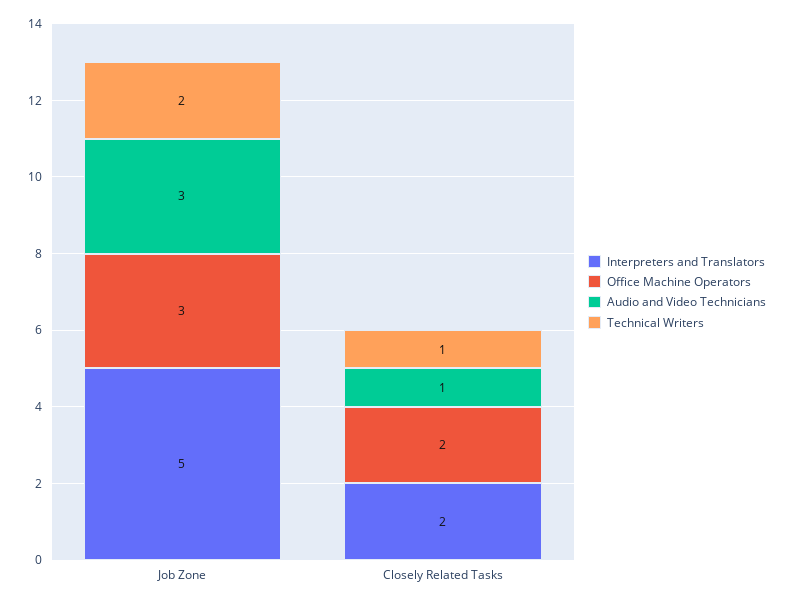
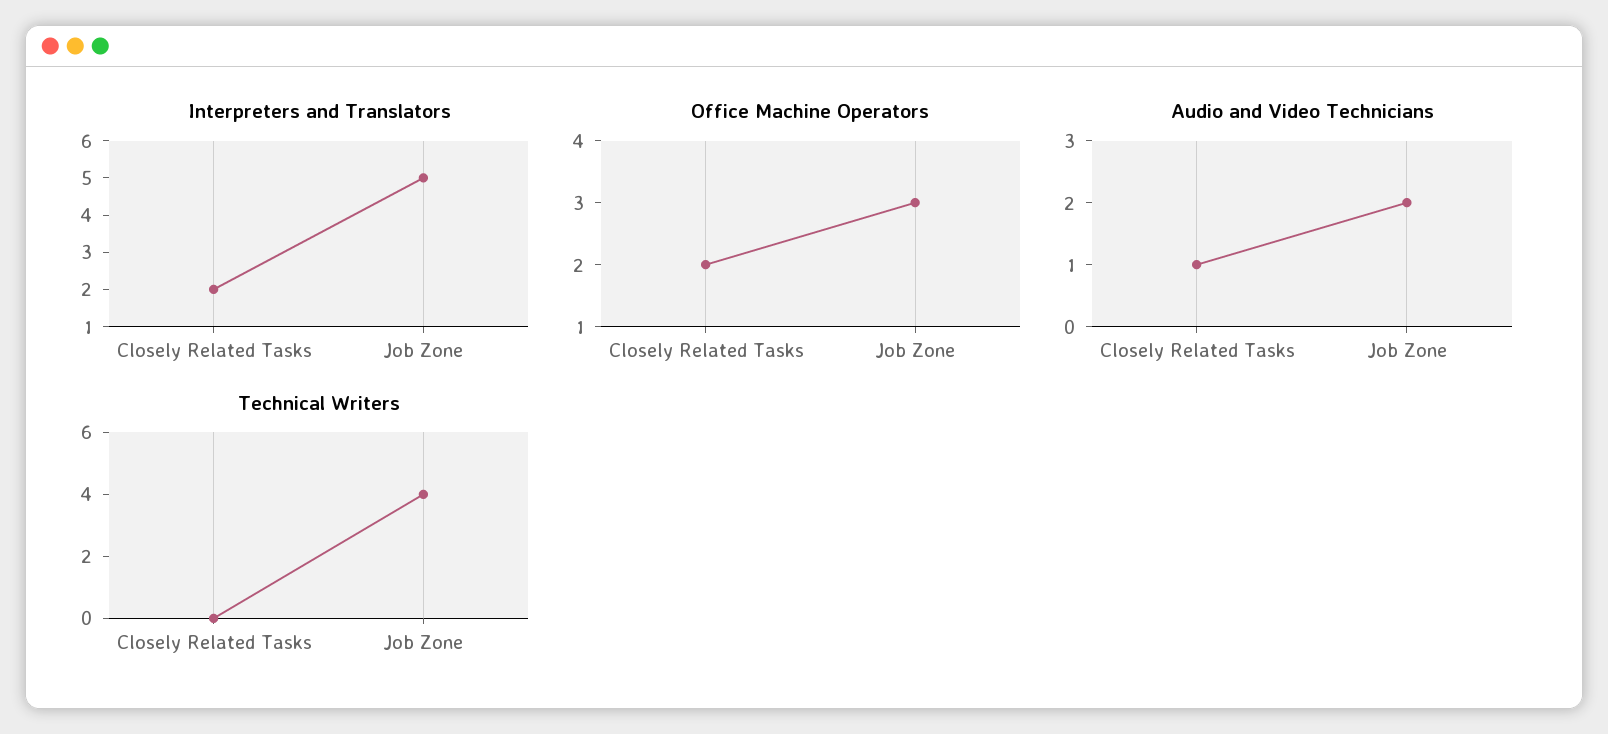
  {
    "Interpreters and Translators": {
      "Job Zone": 5,
      "Closely Related Tasks": 2
    },
    "Office Machine Operators": {
      "Job Zone": 3,
      "Closely Related Tasks": 2
    },
    "Audio and Video Technicians": {
-     "Job Zone": 3,
+     "Job Zone": 2,
      "Closely Related Tasks": 1
    },
    "Technical Writers": {
-     "Job Zone": 2,
+     "Job Zone": 4,
-     "Closely Related Tasks": 1
+     "Closely Related Tasks": 0
    }
  }

